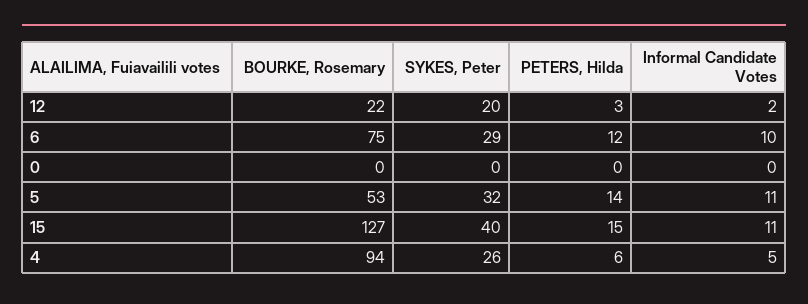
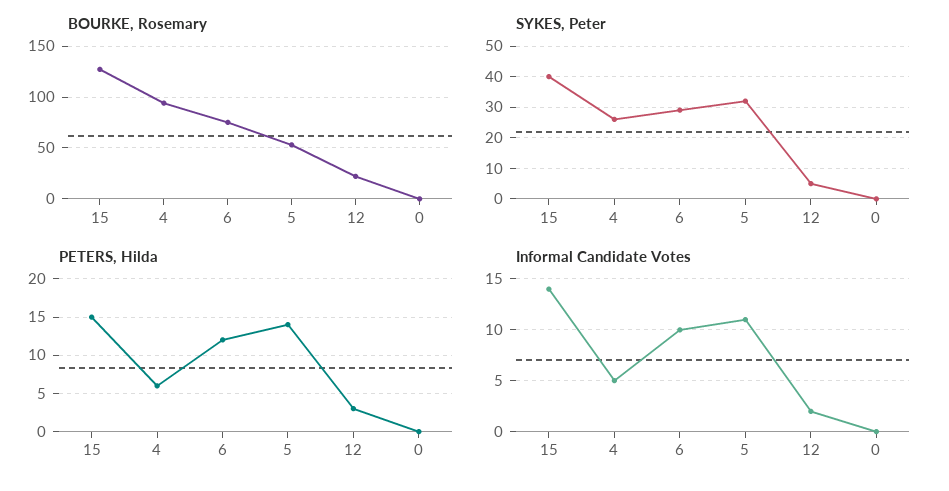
  {
    "BOURKE, Rosemary": {
      "12": 22,
      "6": 75,
      "0": 0,
      "5": 53,
      "15": 127,
      "4": 94
    },
    "SYKES, Peter": {
-     "12": 20,
+     "12": 5,
      "6": 29,
      "0": 0,
      "5": 32,
      "15": 40,
      "4": 26
    },
    "PETERS, Hilda": {
      "12": 3,
      "6": 12,
      "0": 0,
      "5": 14,
      "15": 15,
      "4": 6
    },
    "Informal Candidate Votes": {
      "12": 2,
      "6": 10,
      "0": 0,
      "5": 11,
-     "15": 11,
+     "15": 14,
      "4": 5
    }
  }

